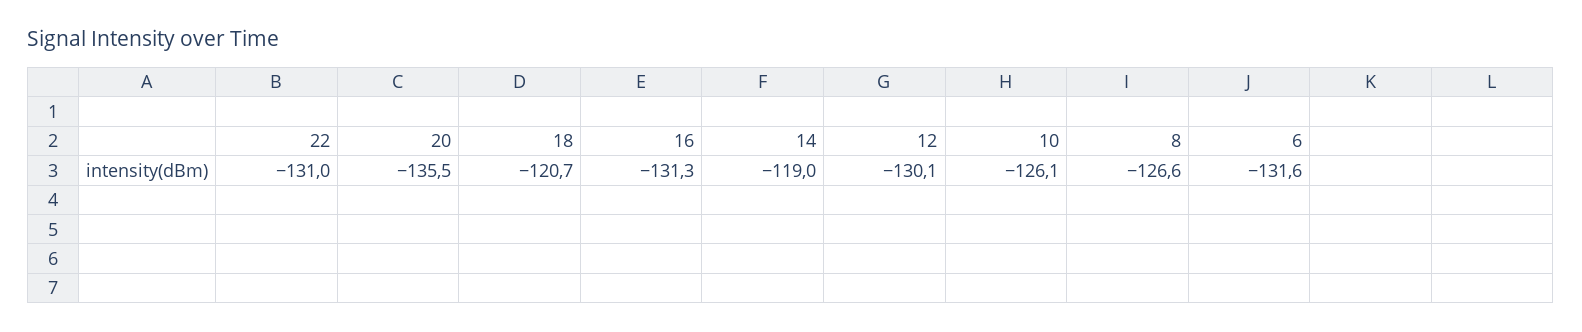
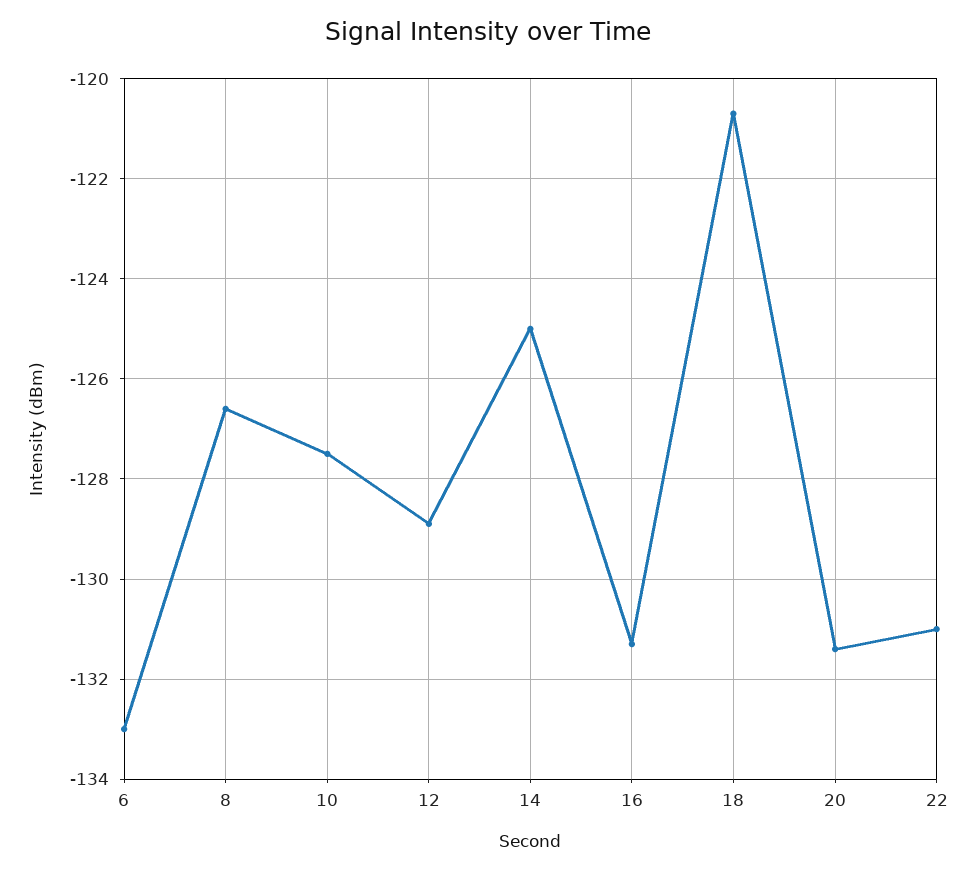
  {
    "22": -131,
-   "20": -135.5,
+   "20": -131.5,
    "18": -120.7,
    "16": -131.3,
-   "14": -119,
+   "14": -125,
-   "12": -130.1,
+   "12": -129,
-   "10": -126.1,
+   "10": -127.5,
    "8": -126.6,
-   "6": -131.6
+   "6": -133
  }

